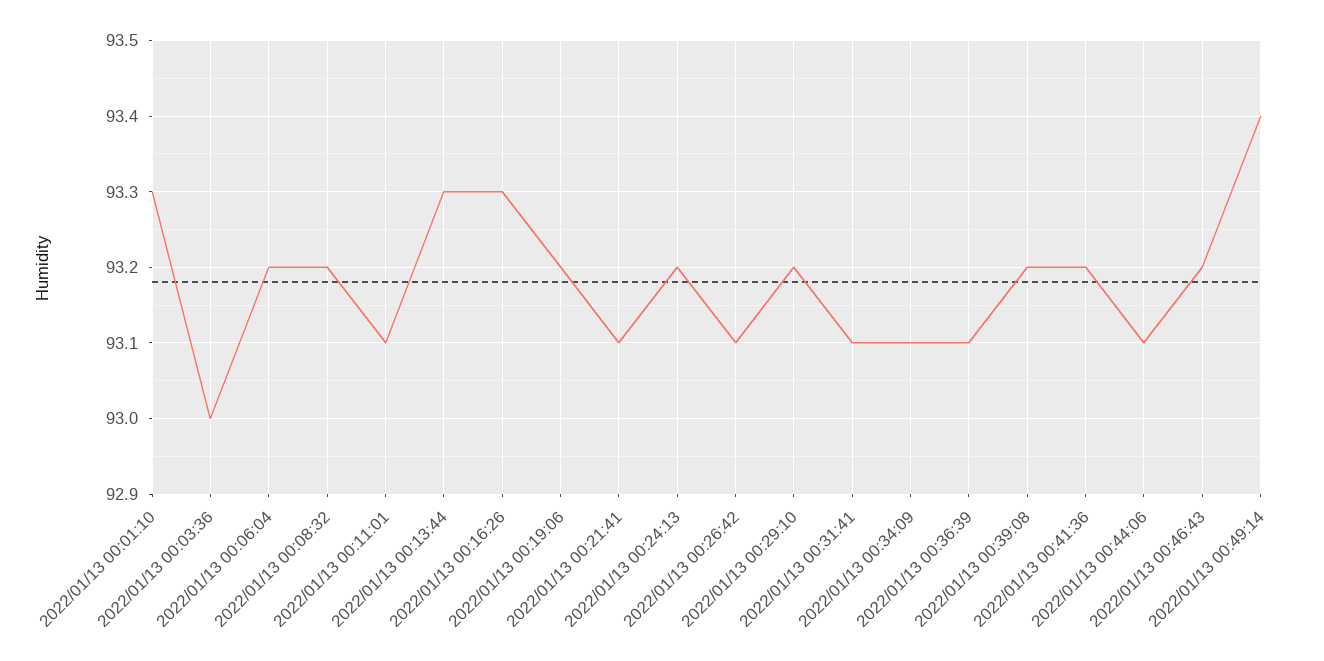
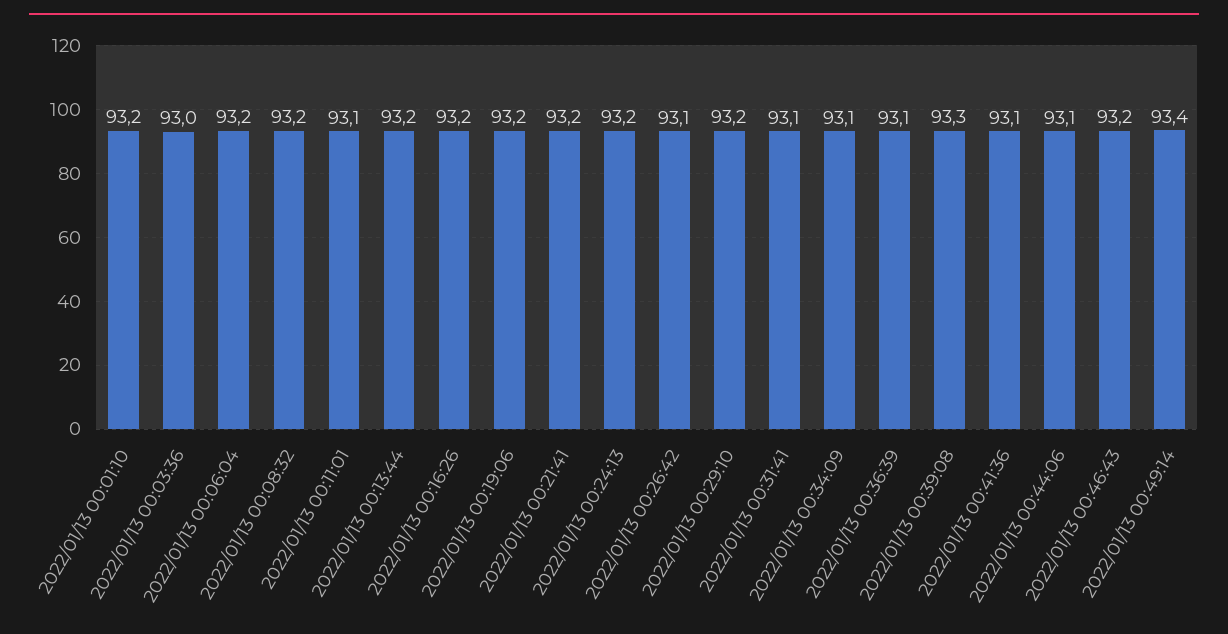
  {
-   "2022/01/13 00:01:10": 93.3,
+   "2022/01/13 00:01:10": 93.2,
    "2022/01/13 00:03:36": 93,
    "2022/01/13 00:06:04": 93.2,
    "2022/01/13 00:08:32": 93.2,
    "2022/01/13 00:11:01": 93.1,
-   "2022/01/13 00:13:44": 93.3,
+   "2022/01/13 00:13:44": 93.2,
-   "2022/01/13 00:16:26": 93.3,
+   "2022/01/13 00:16:26": 93.2,
    "2022/01/13 00:19:06": 93.2,
-   "2022/01/13 00:21:41": 93.1,
+   "2022/01/13 00:21:41": 93.2,
    "2022/01/13 00:24:13": 93.2,
    "2022/01/13 00:26:42": 93.1,
    "2022/01/13 00:29:10": 93.2,
    "2022/01/13 00:31:41": 93.1,
    "2022/01/13 00:34:09": 93.1,
    "2022/01/13 00:36:39": 93.1,
-   "2022/01/13 00:39:08": 93.2,
+   "2022/01/13 00:39:08": 93.3,
-   "2022/01/13 00:41:36": 93.2,
+   "2022/01/13 00:41:36": 93.1,
    "2022/01/13 00:44:06": 93.1,
    "2022/01/13 00:46:43": 93.2,
    "2022/01/13 00:49:14": 93.4
  }

